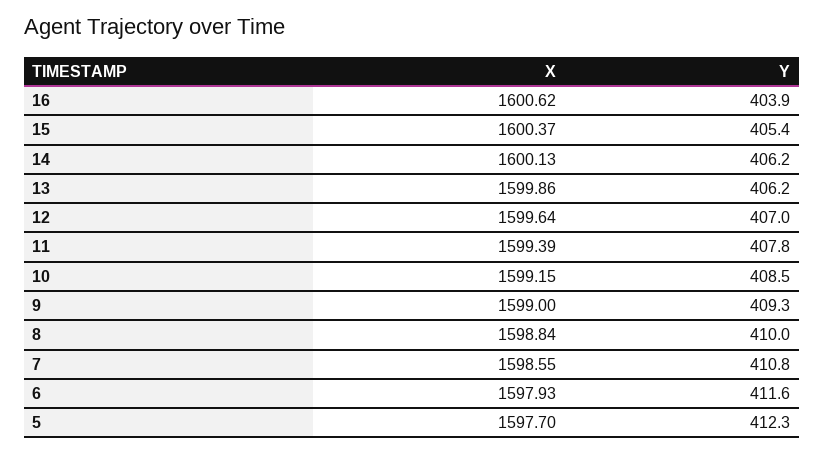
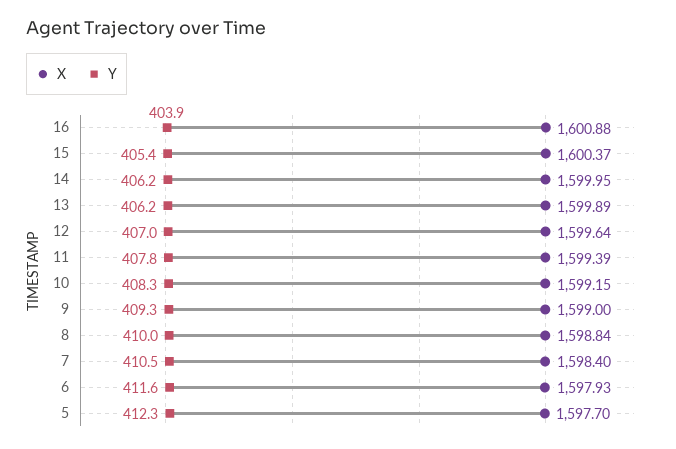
  {
    "X": {
-     "16": 1600.62,
+     "16": 1600.88,
      "15": 1600.37,
-     "14": 1600.13,
+     "14": 1599.95,
-     "13": 1599.86,
+     "13": 1599.89,
      "12": 1599.64,
      "11": 1599.39,
      "10": 1599.15,
      "9": 1599,
      "8": 1598.84,
-     "7": 1598.55,
+     "7": 1598.4,
      "6": 1597.93,
      "5": 1597.7
    },
    "Y": {
      "16": 403.9,
      "15": 405.4,
      "14": 406.2,
      "13": 406.2,
      "12": 407,
      "11": 407.8,
-     "10": 408.5,
+     "10": 408.3,
      "9": 409.3,
      "8": 410,
-     "7": 410.8,
+     "7": 410.5,
      "6": 411.6,
      "5": 412.3
    }
  }

